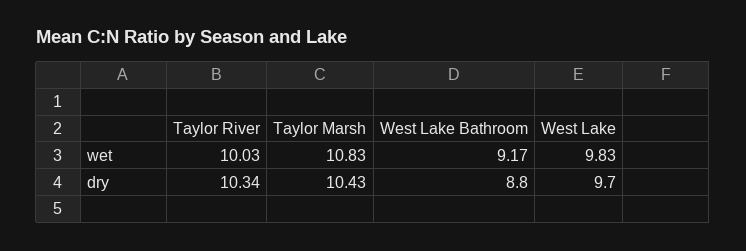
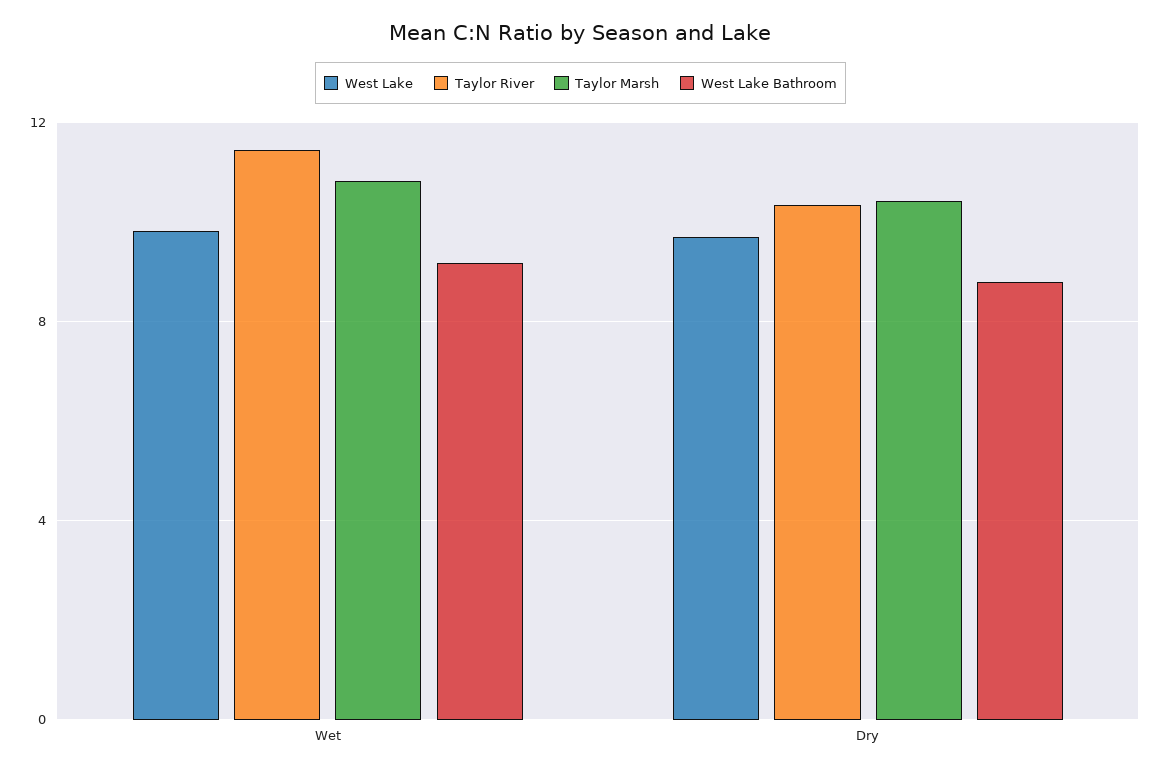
  {
    "Taylor River": {
-     "wet": 10.03,
+     "wet": 11.5,
      "dry": 10.34
    },
    "Taylor Marsh": {
      "wet": 10.83,
      "dry": 10.43
    },
    "West Lake Bathroom": {
      "wet": 9.17,
      "dry": 8.8
    },
    "West Lake": {
      "wet": 9.83,
      "dry": 9.7
    }
  }

